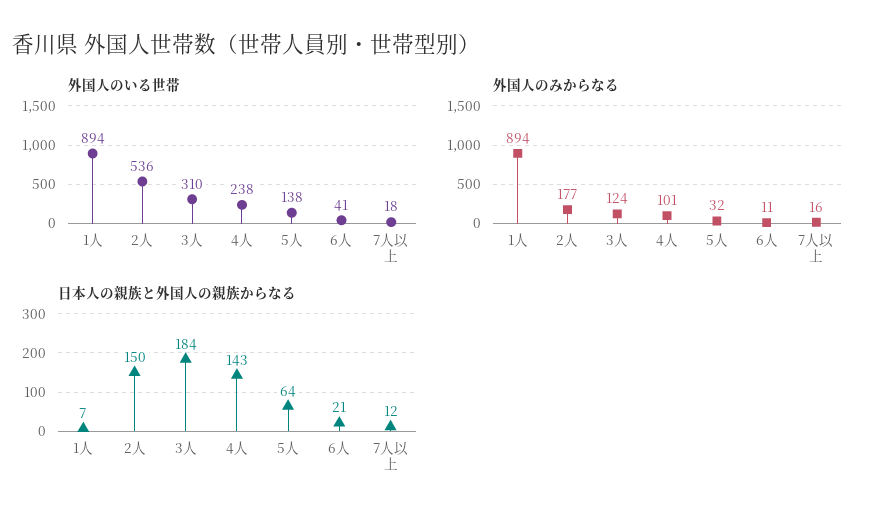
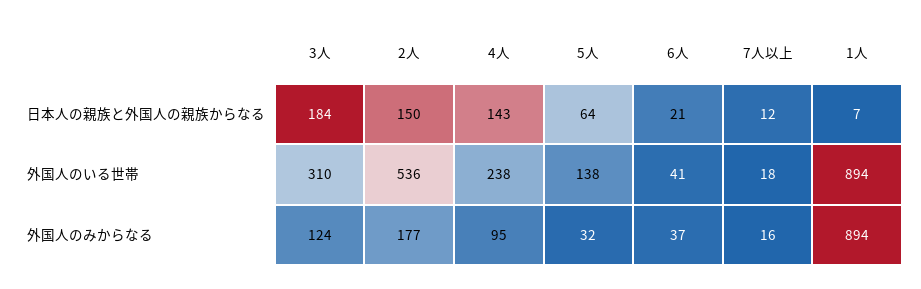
  {
    "外国人のいる世帯": {
      "1人": 894,
      "2人": 536,
      "3人": 310,
      "4人": 238,
      "5人": 138,
      "6人": 41,
      "7人以上": 18
    },
    "外国人のみからなる": {
      "1人": 894,
      "2人": 177,
      "3人": 124,
-     "4人": 101,
+     "4人": 95,
      "5人": 32,
-     "6人": 11,
+     "6人": 37,
      "7人以上": 16
    },
    "日本人の親族と外国人の親族からなる": {
      "1人": 7,
      "2人": 150,
      "3人": 184,
      "4人": 143,
      "5人": 64,
      "6人": 21,
      "7人以上": 12
    }
  }

